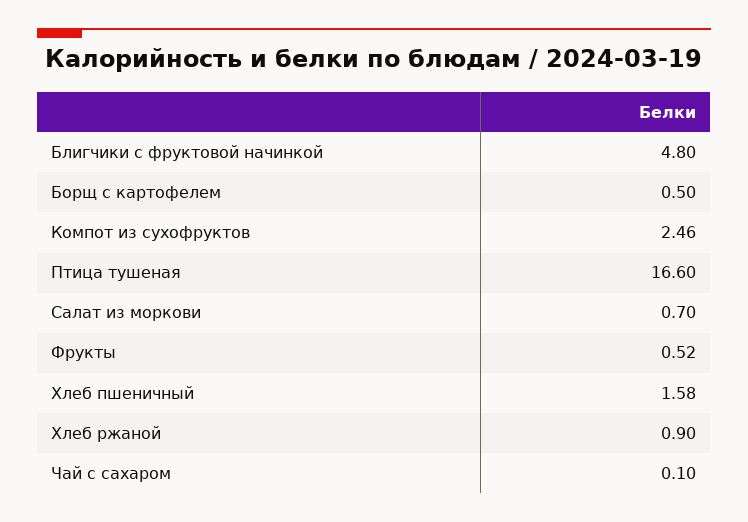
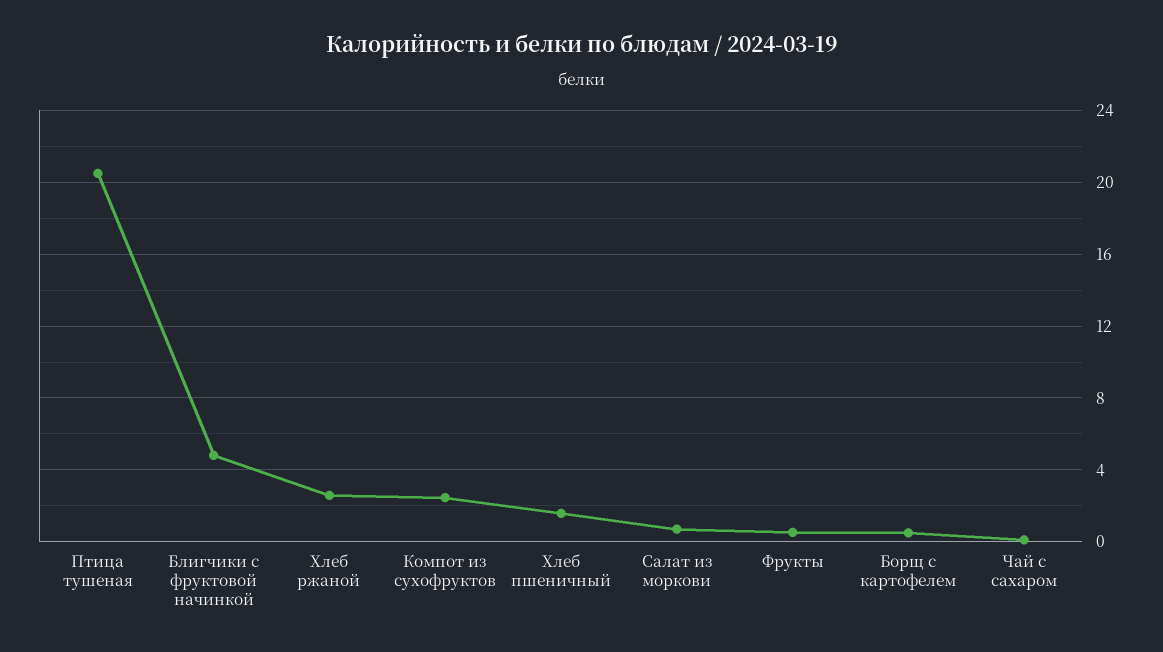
  {
    "Блигчики с фруктовой начинкой": 4.8,
    "Борщ с картофелем": 0.5,
    "Компот из сухофруктов": 2.46,
-   "Птица тушеная": 16.6,
+   "Птица тушеная": 20.5,
    "Салат из моркови": 0.7,
    "Фрукты": 0.52,
    "Хлеб пшеничный": 1.58,
-   "Хлеб ржаной": 0.9,
+   "Хлеб ржаной": 2.5,
    "Чай с сахаром": 0.1
  }

